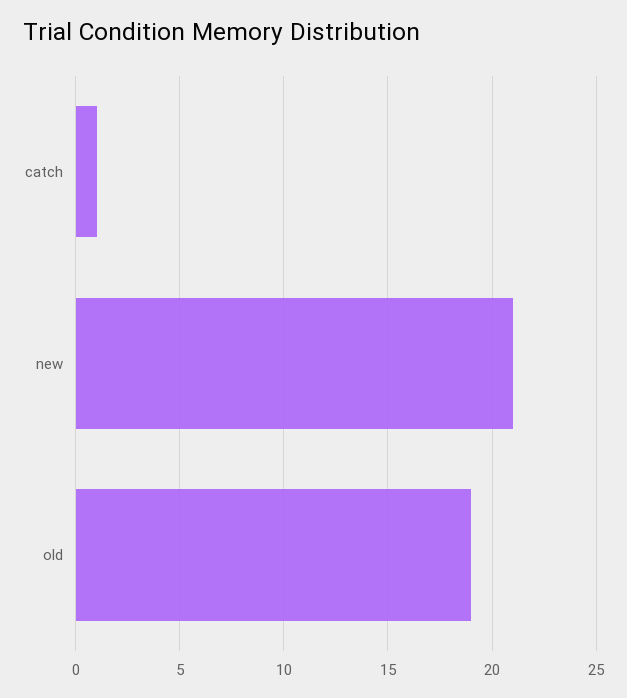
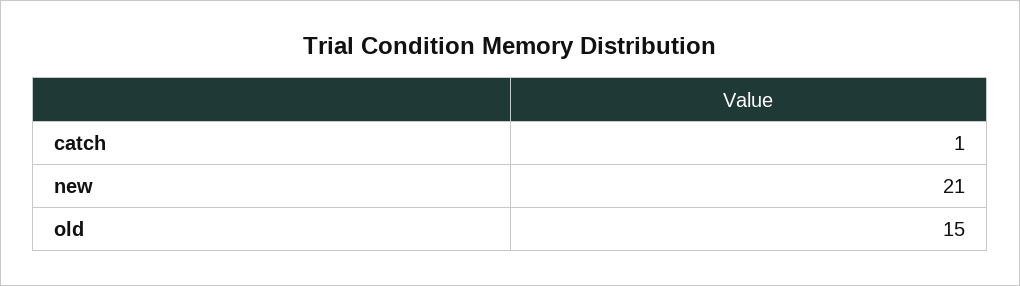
  {
    "catch": 1,
    "new": 21,
-   "old": 19
+   "old": 15
  }

